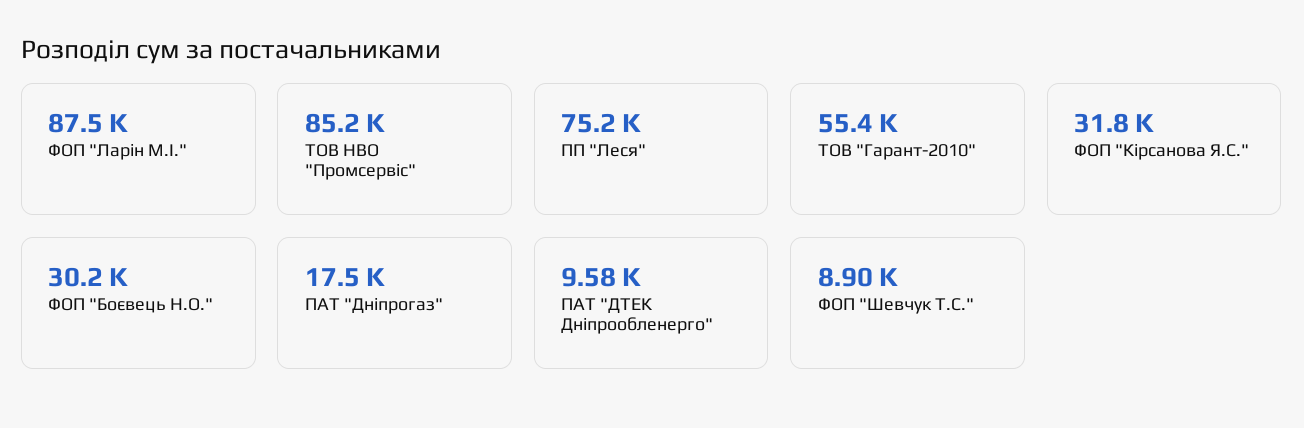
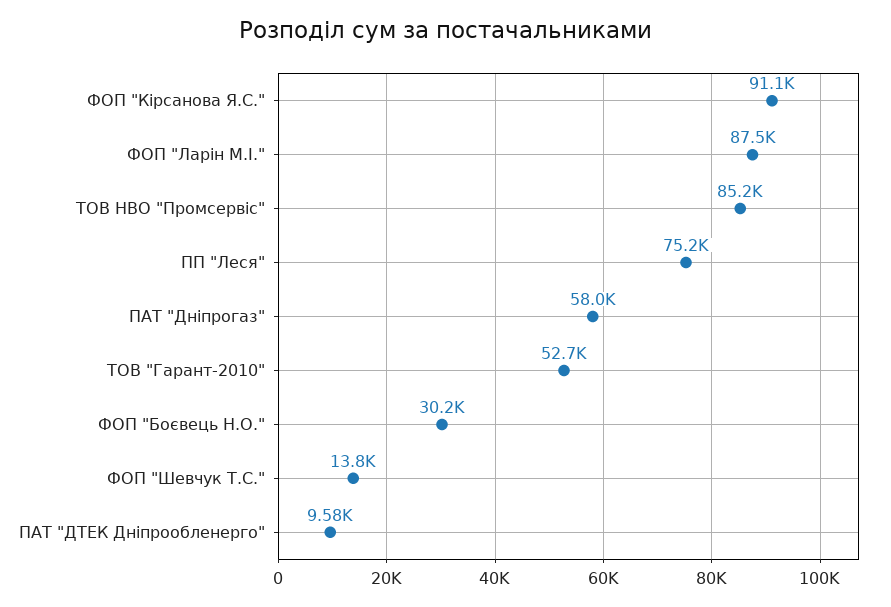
  {
    "ФОП \"Ларін М.І.\"": 87500,
    "ТОВ НВО \"Промсервіс\"": 85200,
    "ПП \"Леся\"": 75200,
-   "ТОВ \"Гарант-2010\"": 55400,
+   "ТОВ \"Гарант-2010\"": 52700,
-   "ФОП \"Кірсанова Я.С.\"": 31800,
+   "ФОП \"Кірсанова Я.С.\"": 91100,
    "ФОП \"Боєвець Н.О.\"": 30200,
-   "ПАТ \"Дніпрогаз\"": 17500,
+   "ПАТ \"Дніпрогаз\"": 58000,
    "ПАТ \"ДТЕК Дніпрообленерго\"": 9580,
-   "ФОП \"Шевчук Т.С.\"": 8900
+   "ФОП \"Шевчук Т.С.\"": 13800
  }

